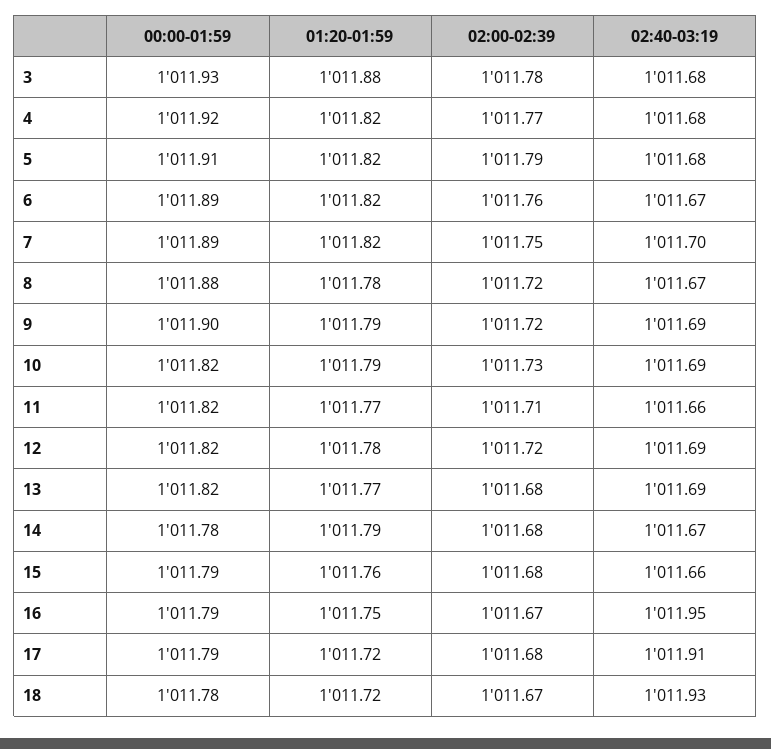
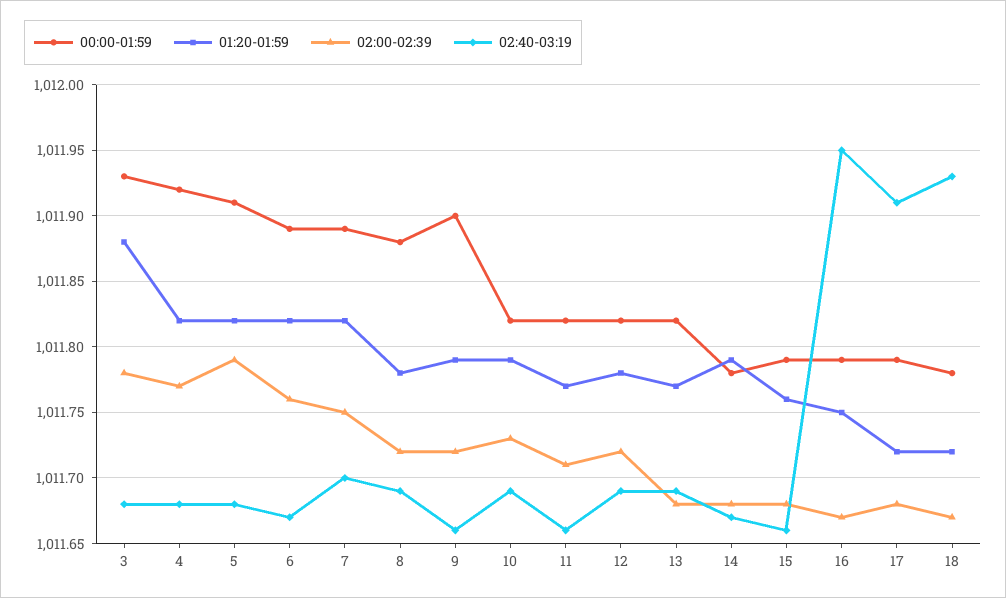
  {
    "00:00-01:59": {
      "3": 1011.93,
      "4": 1011.92,
      "5": 1011.91,
      "6": 1011.89,
      "7": 1011.89,
      "8": 1011.88,
      "9": 1011.9,
      "10": 1011.82,
      "11": 1011.82,
      "12": 1011.82,
      "13": 1011.82,
      "14": 1011.78,
      "15": 1011.79,
      "16": 1011.79,
      "17": 1011.79,
      "18": 1011.78
    },
    "01:20-01:59": {
      "3": 1011.88,
      "4": 1011.82,
      "5": 1011.82,
      "6": 1011.82,
      "7": 1011.82,
      "8": 1011.78,
      "9": 1011.79,
      "10": 1011.79,
      "11": 1011.77,
      "12": 1011.78,
      "13": 1011.77,
      "14": 1011.79,
      "15": 1011.76,
      "16": 1011.75,
      "17": 1011.72,
      "18": 1011.72
    },
    "02:00-02:39": {
      "3": 1011.78,
      "4": 1011.77,
      "5": 1011.79,
      "6": 1011.76,
      "7": 1011.75,
      "8": 1011.72,
      "9": 1011.72,
      "10": 1011.73,
      "11": 1011.71,
      "12": 1011.72,
      "13": 1011.68,
      "14": 1011.68,
      "15": 1011.68,
      "16": 1011.67,
      "17": 1011.68,
      "18": 1011.67
    },
    "02:40-03:19": {
      "3": 1011.68,
      "4": 1011.68,
      "5": 1011.68,
      "6": 1011.67,
      "7": 1011.7,
-     "8": 1011.67,
+     "8": 1011.69,
-     "9": 1011.69,
+     "9": 1011.66,
      "10": 1011.69,
      "11": 1011.66,
      "12": 1011.69,
      "13": 1011.69,
      "14": 1011.67,
      "15": 1011.66,
      "16": 1011.95,
      "17": 1011.91,
      "18": 1011.93
    }
  }

